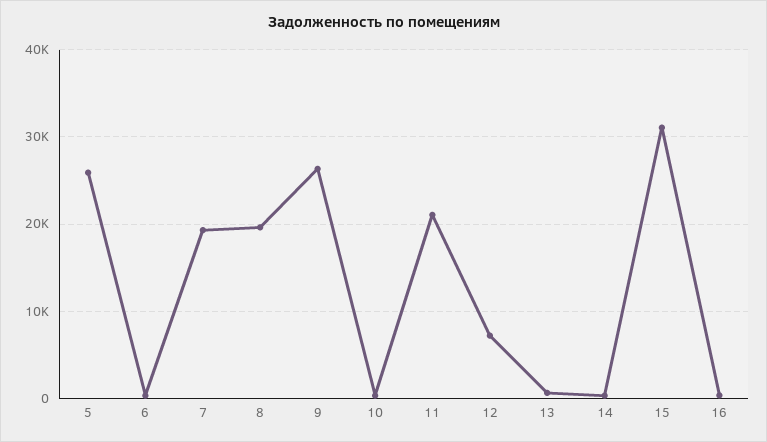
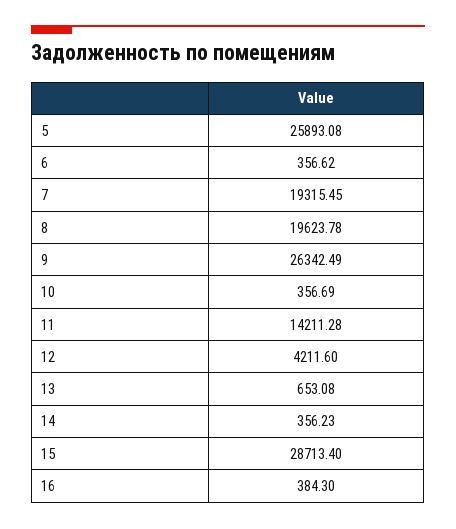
  {
    "5": 25893.08,
    "6": 356.62,
    "7": 19315.45,
    "8": 19623.78,
    "9": 26342.49,
    "10": 356.69,
-   "11": 21000,
+   "11": 14211.28,
-   "12": 7000,
+   "12": 4211.6,
    "13": 653.08,
    "14": 356.23,
-   "15": 31000,
+   "15": 28713.4,
    "16": 384.3
  }

